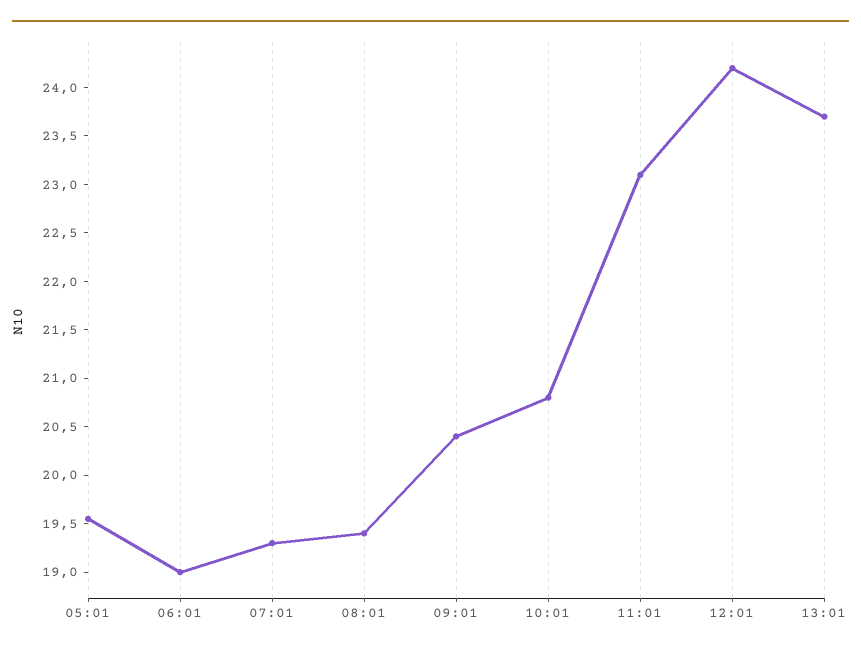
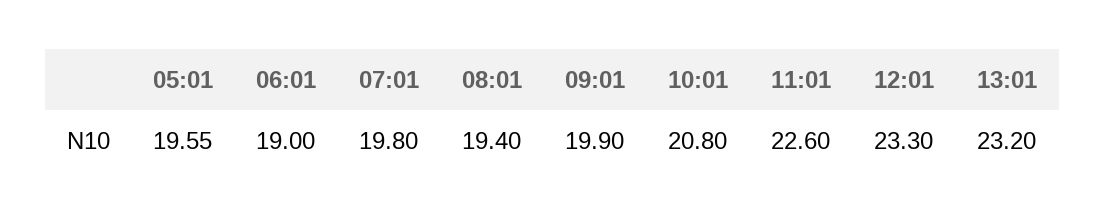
  {
    "05:01": 19.55,
    "06:01": 19,
-   "07:01": 19.3,
+   "07:01": 19.8,
    "08:01": 19.4,
-   "09:01": 20.4,
+   "09:01": 19.9,
    "10:01": 20.8,
-   "11:01": 23.1,
+   "11:01": 22.6,
-   "12:01": 24.2,
+   "12:01": 23.3,
-   "13:01": 23.7
+   "13:01": 23.2
  }

